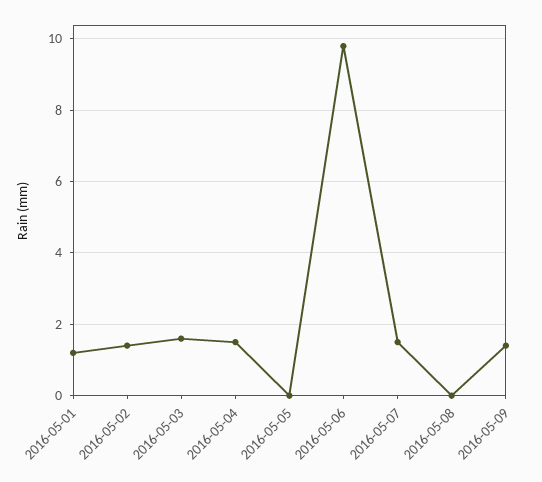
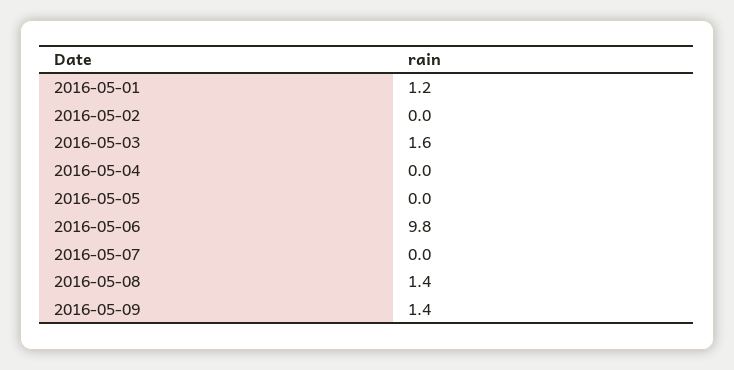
  {
    "2016-05-01": 1.2,
-   "2016-05-02": 1.5,
+   "2016-05-02": 0,
    "2016-05-03": 1.6,
-   "2016-05-04": 1.5,
+   "2016-05-04": 0,
    "2016-05-05": 0,
    "2016-05-06": 9.8,
-   "2016-05-07": 1.5,
+   "2016-05-07": 0,
-   "2016-05-08": 0,
+   "2016-05-08": 1.4,
    "2016-05-09": 1.4
  }

